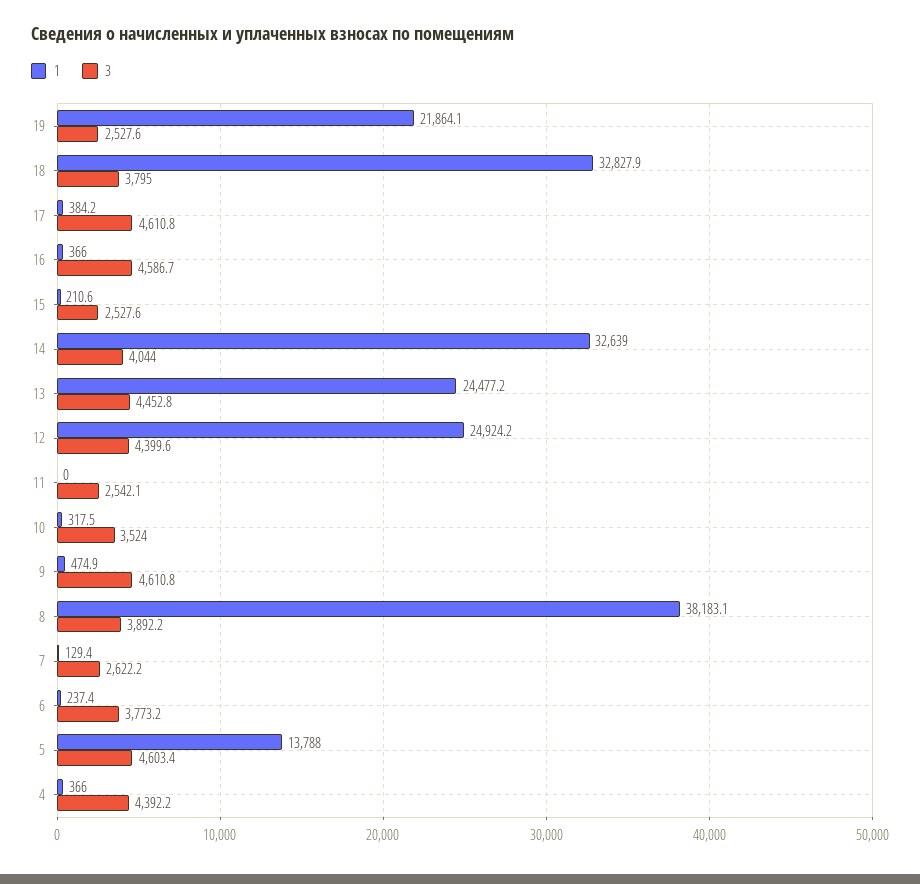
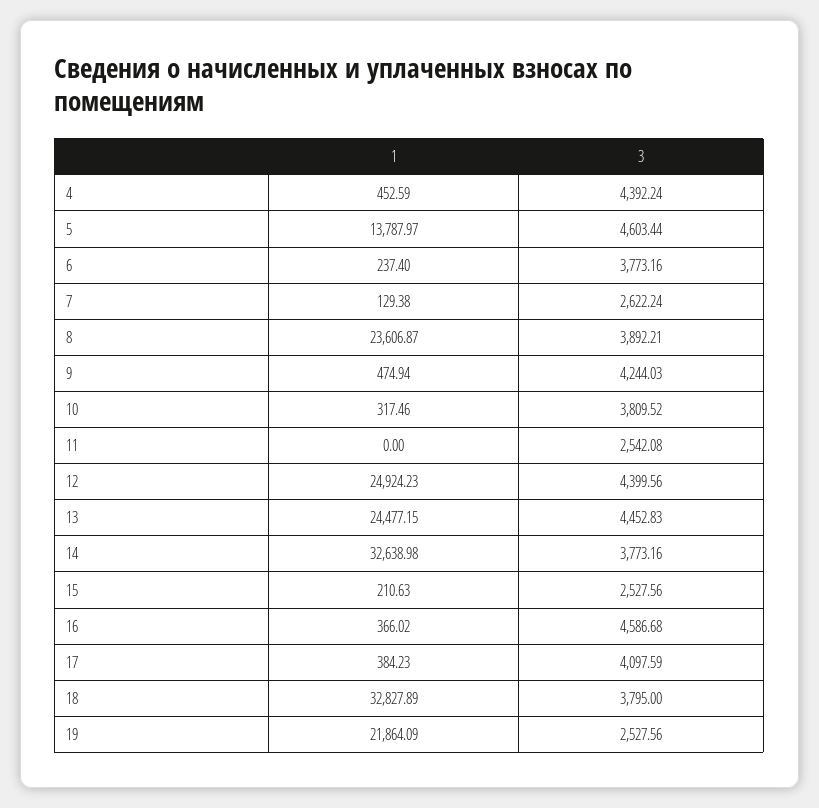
  {
    "1": {
      "19": 21864.09,
      "18": 32827.89,
      "17": 384.23,
      "16": 366.02,
      "15": 210.63,
      "14": 32638.98,
      "13": 24477.15,
      "12": 24924.23,
      "11": 0,
      "10": 317.46,
      "9": 474.94,
-     "8": 38183.1,
+     "8": 23606.87,
      "7": 129.38,
      "6": 237.4,
      "5": 13787.97,
-     "4": 366
+     "4": 452.59
    },
    "3": {
      "19": 2527.56,
      "18": 3795,
-     "17": 4610.8,
+     "17": 4097.59,
      "16": 4586.68,
      "15": 2527.56,
-     "14": 4044,
+     "14": 3773.16,
      "13": 4452.83,
      "12": 4399.56,
      "11": 2542.08,
-     "10": 3524,
+     "10": 3809.52,
-     "9": 4610.8,
+     "9": 4244.03,
      "8": 3892.21,
      "7": 2622.24,
      "6": 3773.16,
      "5": 4603.44,
      "4": 4392.24
    }
  }

